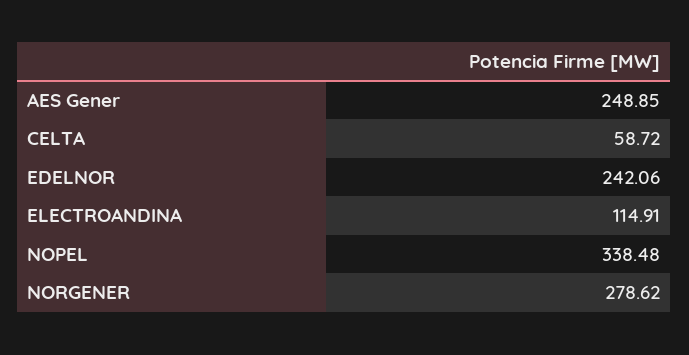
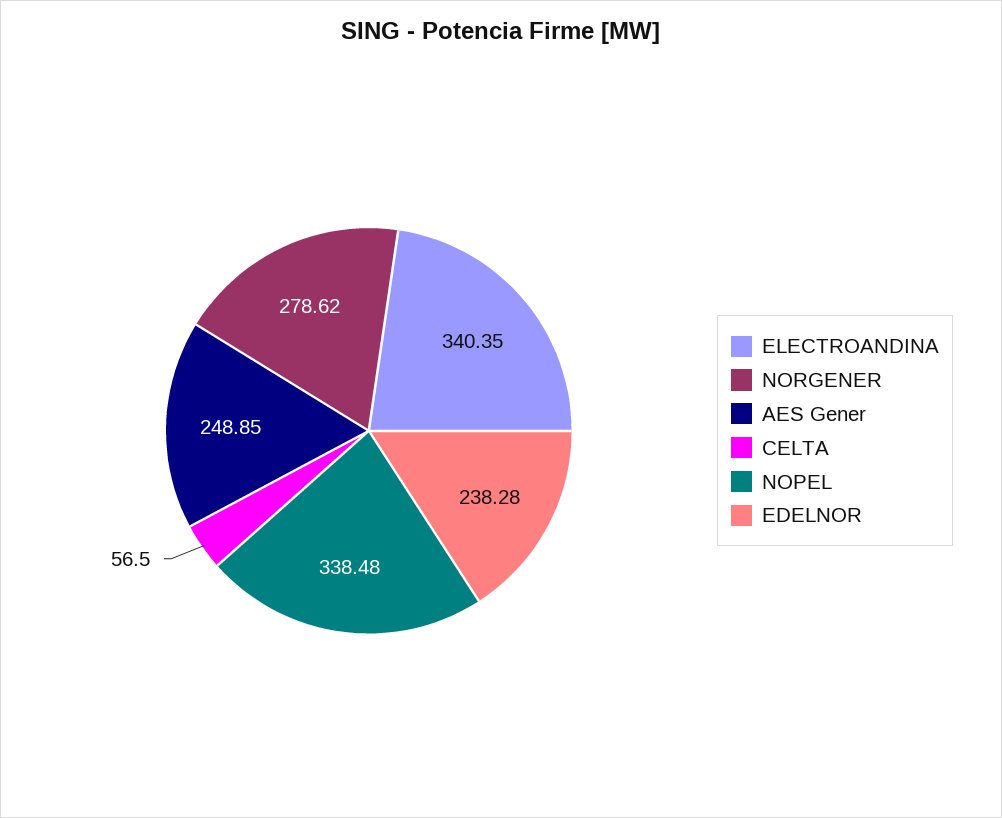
  {
    "AES Gener": 248.85,
-   "CELTA": 58.72,
+   "CELTA": 56.5,
-   "EDELNOR": 242.06,
+   "EDELNOR": 238.28,
-   "ELECTROANDINA": 114.91,
+   "ELECTROANDINA": 340.35,
    "NOPEL": 338.48,
    "NORGENER": 278.62
  }

